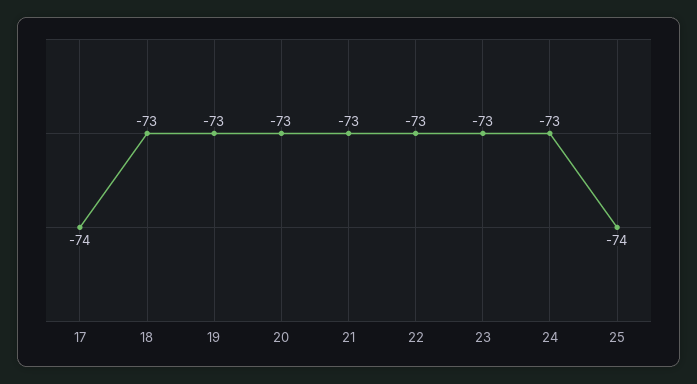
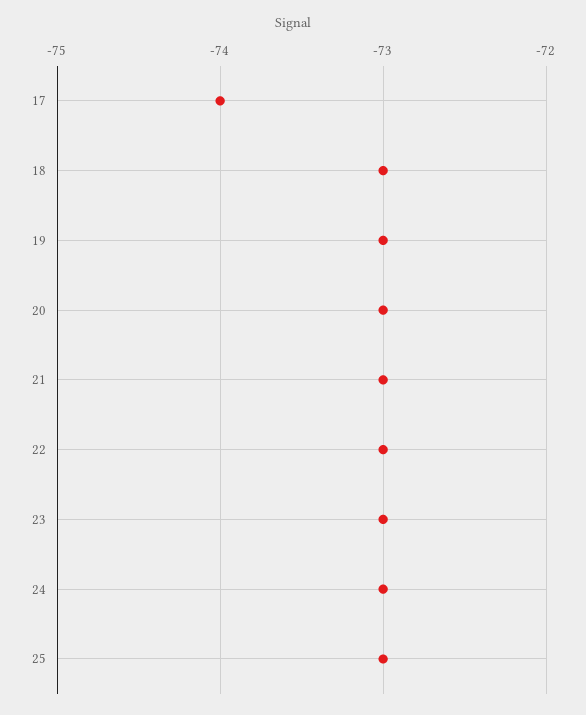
  {
    "17": -74,
    "18": -73,
    "19": -73,
    "20": -73,
    "21": -73,
    "22": -73,
    "23": -73,
    "24": -73,
-   "25": -74
+   "25": -73
  }

